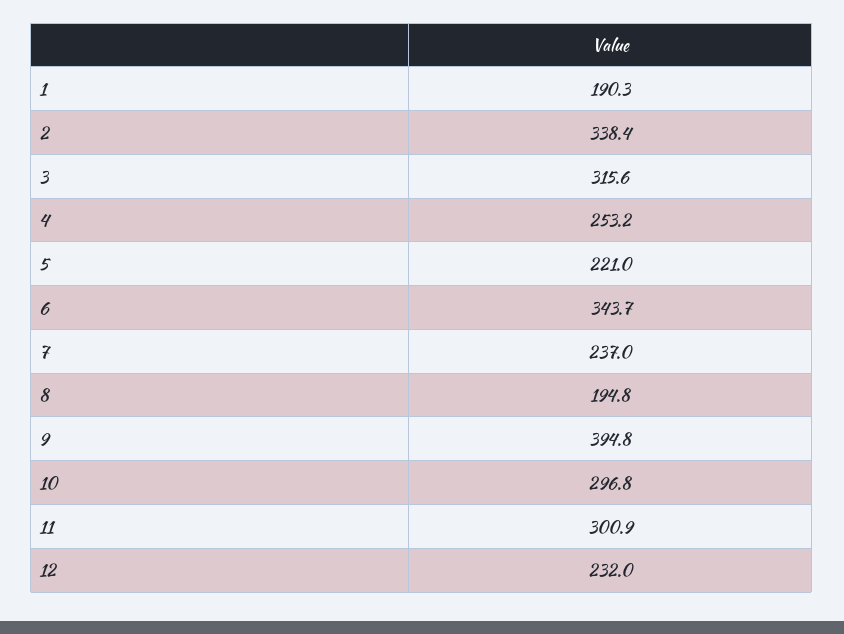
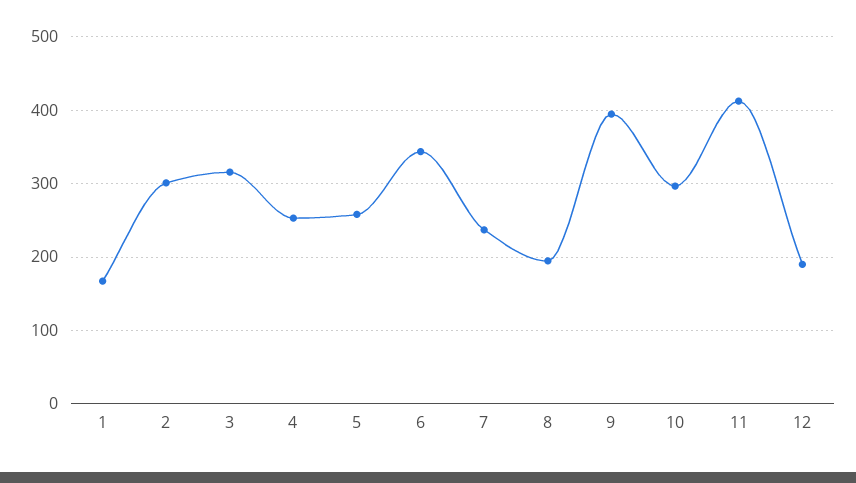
  {
-   "1": 190.3,
+   "1": 170,
-   "2": 338.4,
+   "2": 300,
    "3": 315.6,
    "4": 253.2,
-   "5": 221,
+   "5": 260,
    "6": 343.7,
    "7": 237,
    "8": 194.8,
    "9": 394.8,
    "10": 296.8,
-   "11": 300.9,
+   "11": 410,
-   "12": 232
+   "12": 190
  }

